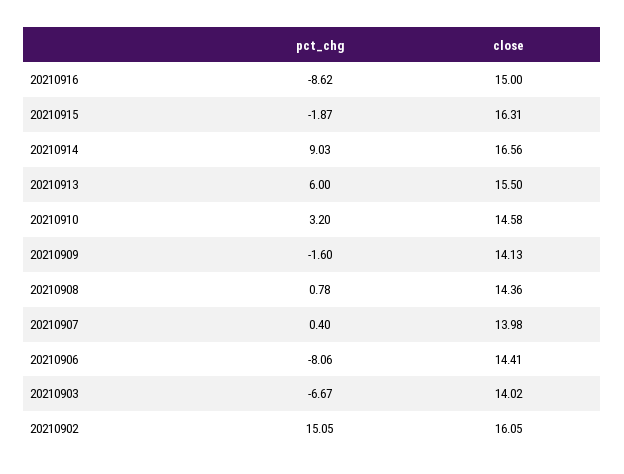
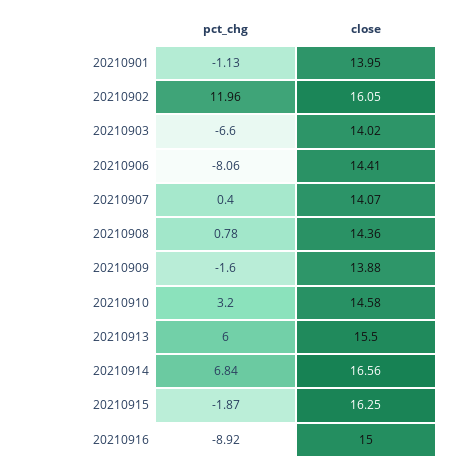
  {
    "pct_chg": {
-     "20210916": -8.62,
+     "20210916": -8.92,
      "20210915": -1.87,
-     "20210914": 9.03,
+     "20210914": 6.84,
      "20210913": 6,
      "20210910": 3.2,
      "20210909": -1.6,
      "20210908": 0.78,
      "20210907": 0.4,
      "20210906": -8.06,
-     "20210903": -6.67,
+     "20210903": -6.6,
-     "20210902": 15.05
+     "20210902": 11.96,
+     "20210901": -1.13
    },
    "close": {
      "20210916": 15,
-     "20210915": 16.31,
+     "20210915": 16.25,
      "20210914": 16.56,
      "20210913": 15.5,
      "20210910": 14.58,
-     "20210909": 14.13,
+     "20210909": 13.88,
      "20210908": 14.36,
-     "20210907": 13.98,
+     "20210907": 14.07,
      "20210906": 14.41,
      "20210903": 14.02,
-     "20210902": 16.05
+     "20210902": 16.05,
+     "20210901": 13.95
    }
  }

